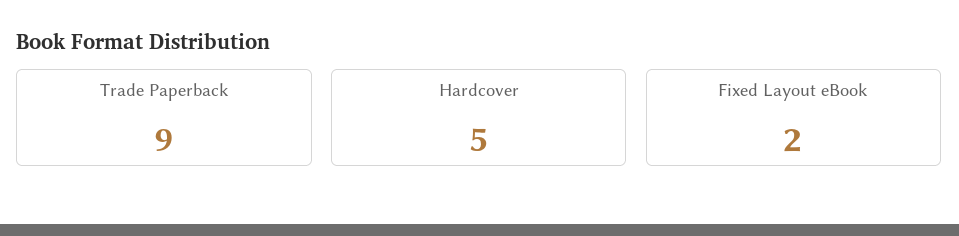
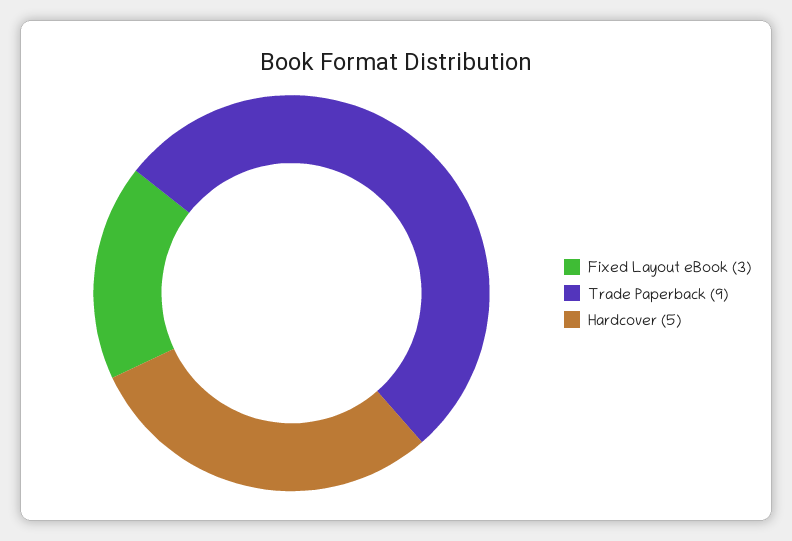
  {
    "Trade Paperback": 9,
    "Hardcover": 5,
-   "Fixed Layout eBook": 2
+   "Fixed Layout eBook": 3
  }

